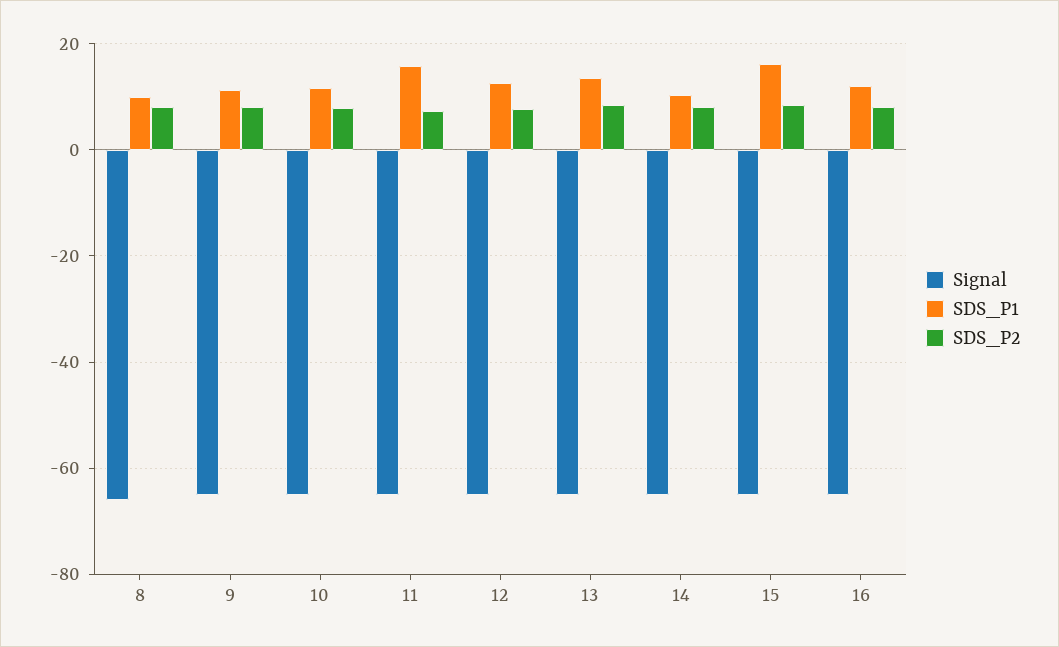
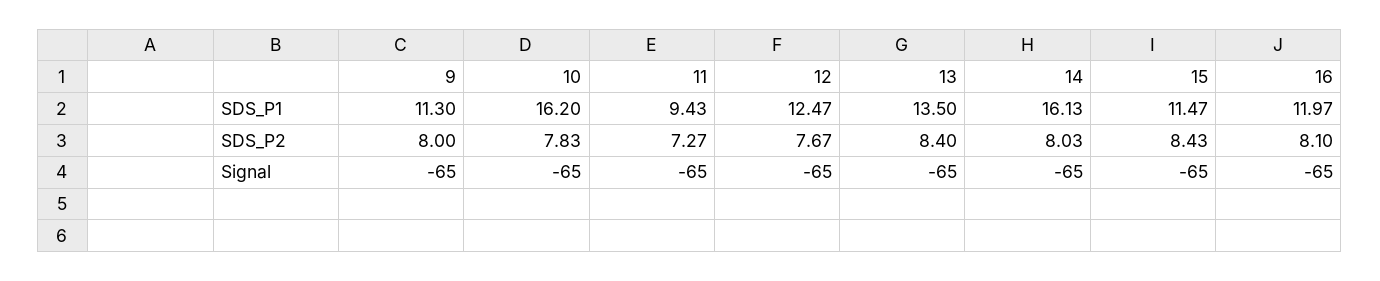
  {
    "Signal": {
-     "8": -66,
      "9": -65,
      "10": -65,
      "11": -65,
      "12": -65,
      "13": -65,
      "14": -65,
      "15": -65,
      "16": -65
    },
    "SDS_P1": {
-     "8": 10,
      "9": 11.3,
-     "10": 12,
+     "10": 16.2,
-     "11": 16,
+     "11": 9.43,
      "12": 12.47,
      "13": 13.5,
-     "14": 10,
+     "14": 16.13,
-     "15": 16,
+     "15": 11.47,
      "16": 11.97
    },
    "SDS_P2": {
-     "8": 8,
      "9": 8,
      "10": 7.83,
      "11": 7.27,
      "12": 7.67,
      "13": 8.4,
      "14": 8.03,
      "15": 8.43,
      "16": 8.1
    }
  }

